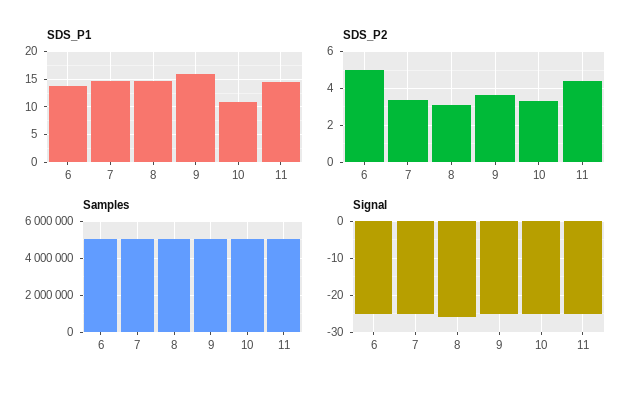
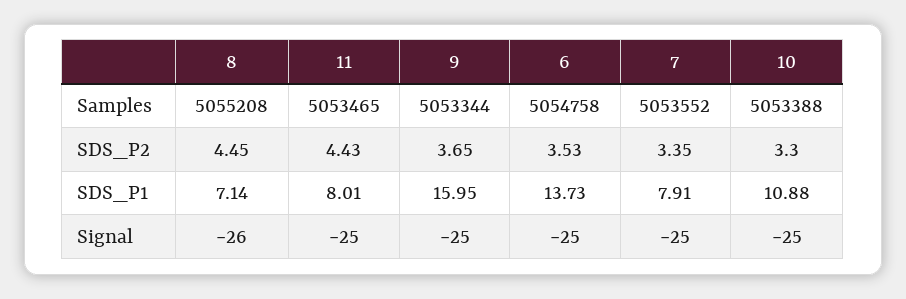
  {
    "SDS_P1": {
      "6": 13.73,
-     "7": 15,
+     "7": 7.91,
-     "8": 15,
+     "8": 7.14,
      "9": 15.95,
      "10": 10.88,
-     "11": 15
+     "11": 8.01
    },
    "SDS_P2": {
-     "6": 5,
+     "6": 3.53,
      "7": 3.35,
-     "8": 3,
+     "8": 4.45,
      "9": 3.65,
      "10": 3.3,
      "11": 4.43
    },
    "Samples": {
      "6": 5054758,
      "7": 5053552,
      "8": 5055208,
      "9": 5053344,
      "10": 5053388,
      "11": 5053465
    },
    "Signal": {
      "6": -25,
      "7": -25,
      "8": -26,
      "9": -25,
      "10": -25,
      "11": -25
    }
  }

